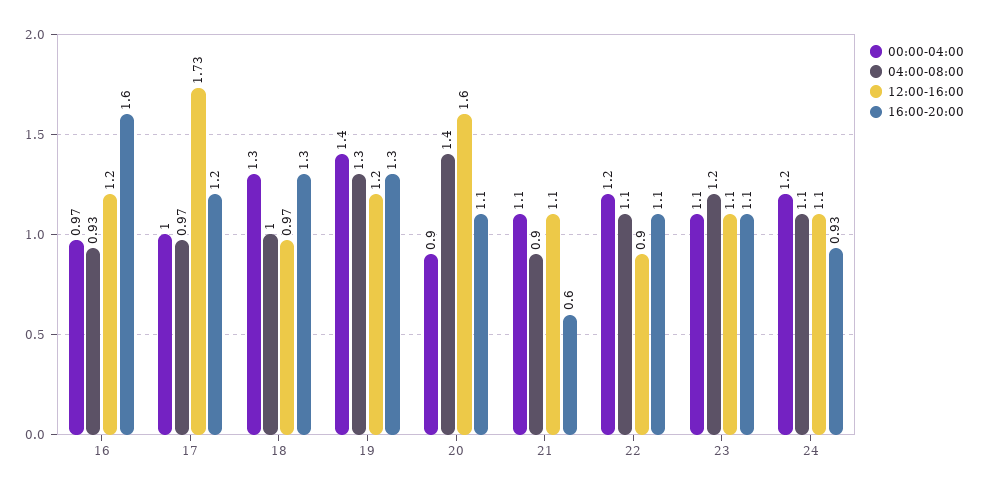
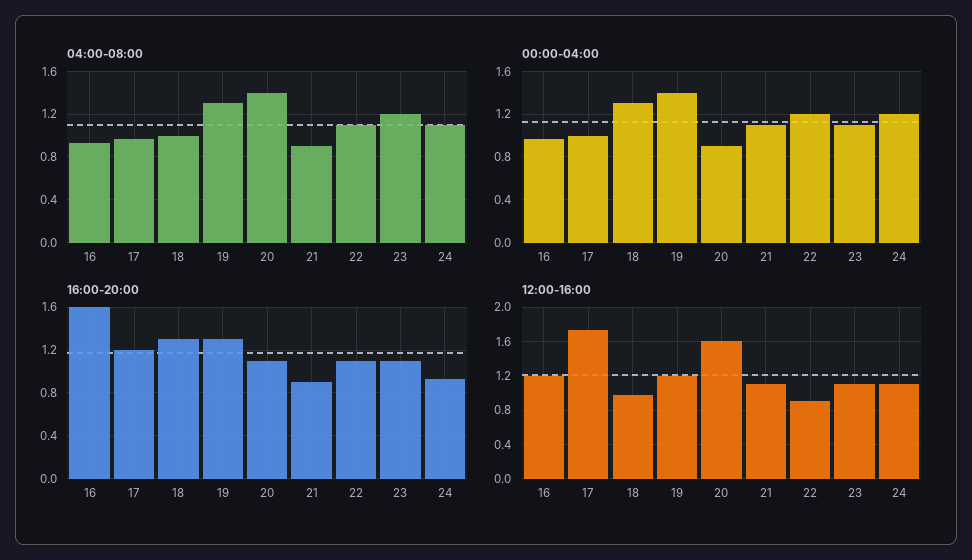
  {
    "00:00-04:00": {
      "16": 0.97,
      "17": 1,
      "18": 1.3,
      "19": 1.4,
      "20": 0.9,
      "21": 1.1,
      "22": 1.2,
      "23": 1.1,
      "24": 1.2
    },
    "04:00-08:00": {
      "16": 0.93,
      "17": 0.97,
      "18": 1,
      "19": 1.3,
      "20": 1.4,
      "21": 0.9,
      "22": 1.1,
      "23": 1.2,
      "24": 1.1
    },
    "12:00-16:00": {
      "16": 1.2,
      "17": 1.73,
      "18": 0.97,
      "19": 1.2,
      "20": 1.6,
      "21": 1.1,
      "22": 0.9,
      "23": 1.1,
      "24": 1.1
    },
    "16:00-20:00": {
      "16": 1.6,
      "17": 1.2,
      "18": 1.3,
      "19": 1.3,
      "20": 1.1,
-     "21": 0.6,
+     "21": 0.9,
      "22": 1.1,
      "23": 1.1,
      "24": 0.93
    }
  }

